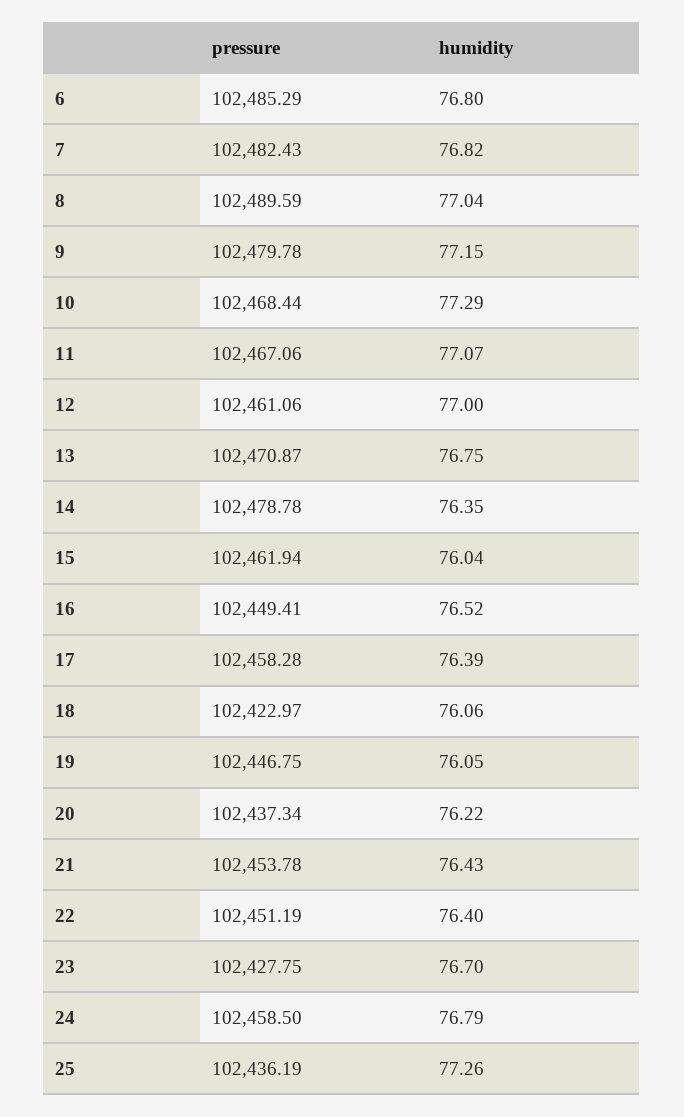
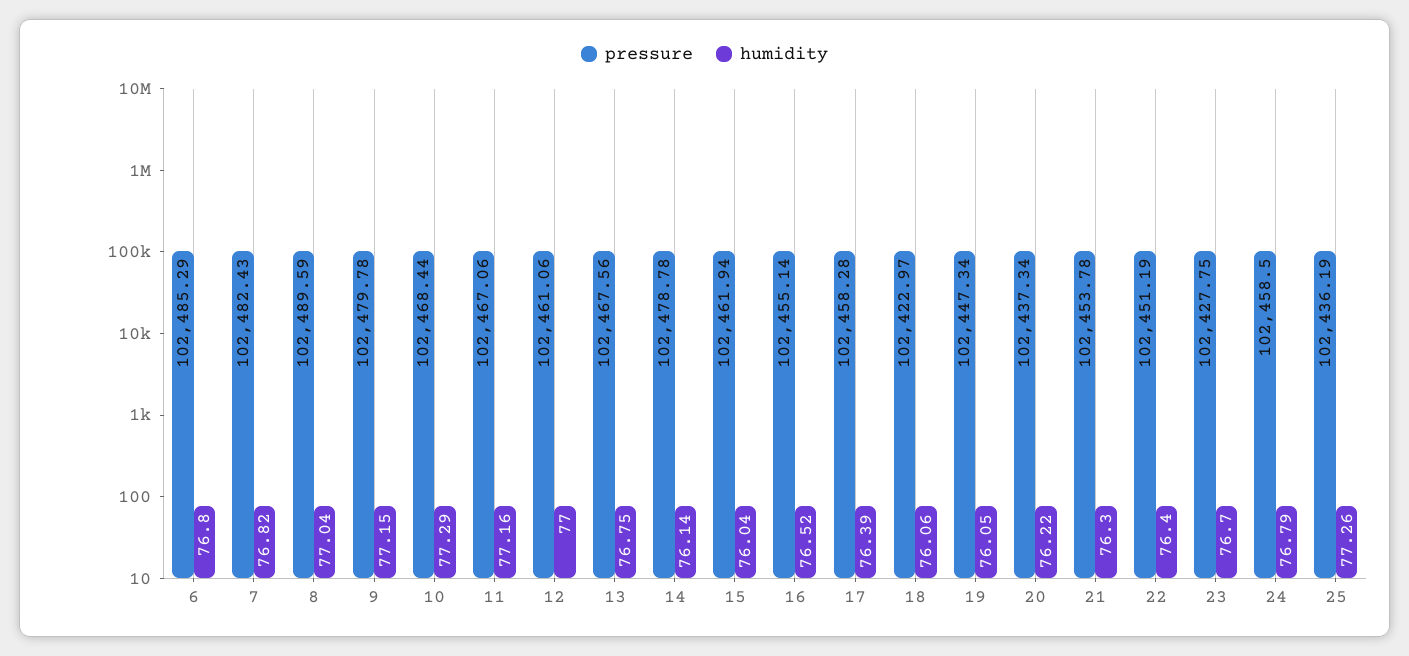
  {
    "pressure": {
      "6": 102485.29,
      "7": 102482.43,
      "8": 102489.59,
      "9": 102479.78,
      "10": 102468.44,
      "11": 102467.06,
      "12": 102461.06,
-     "13": 102470.87,
+     "13": 102467.56,
      "14": 102478.78,
      "15": 102461.94,
-     "16": 102449.41,
+     "16": 102455.14,
      "17": 102458.28,
      "18": 102422.97,
-     "19": 102446.75,
+     "19": 102447.34,
      "20": 102437.34,
      "21": 102453.78,
      "22": 102451.19,
      "23": 102427.75,
      "24": 102458.5,
      "25": 102436.19
    },
    "humidity": {
      "6": 76.8,
      "7": 76.82,
      "8": 77.04,
      "9": 77.15,
      "10": 77.29,
-     "11": 77.07,
+     "11": 77.16,
      "12": 77,
      "13": 76.75,
-     "14": 76.35,
+     "14": 76.14,
      "15": 76.04,
      "16": 76.52,
      "17": 76.39,
      "18": 76.06,
      "19": 76.05,
      "20": 76.22,
-     "21": 76.43,
+     "21": 76.3,
      "22": 76.4,
      "23": 76.7,
      "24": 76.79,
      "25": 77.26
    }
  }

